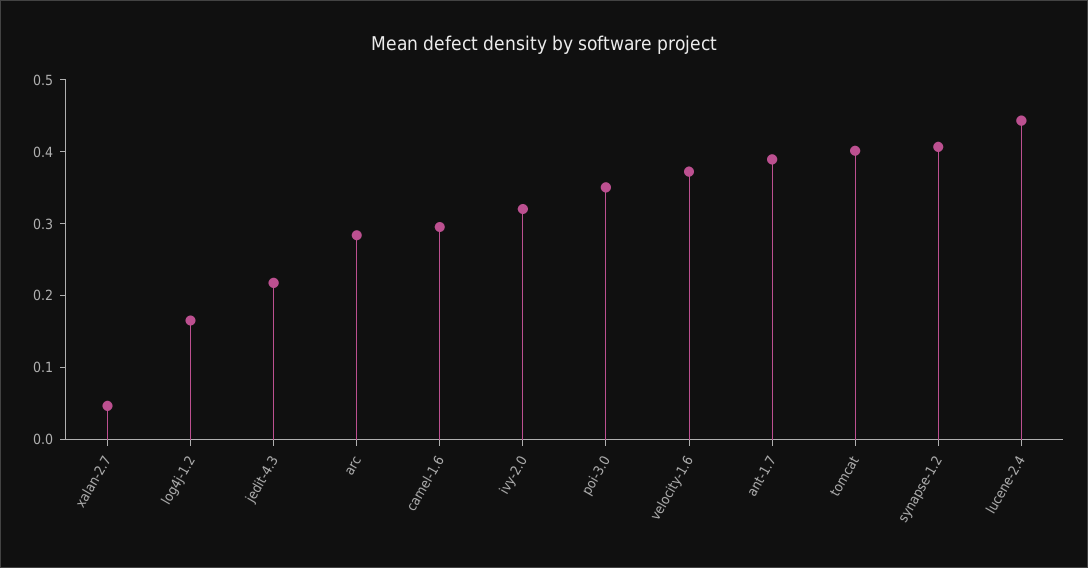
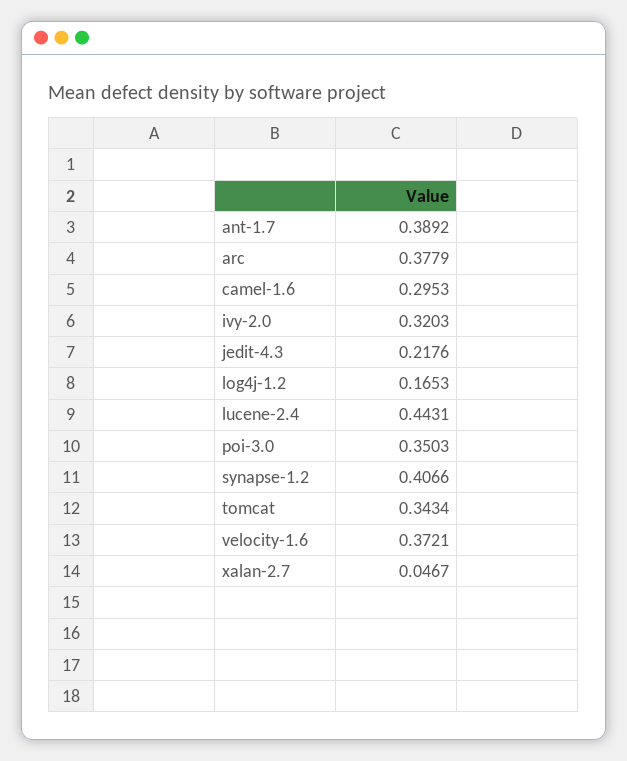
  {
    "xalan-2.7": 0.0467,
    "log4j-1.2": 0.1653,
    "jedit-4.3": 0.2176,
-   "arc": 0.28,
+   "arc": 0.3779,
    "camel-1.6": 0.2953,
    "ivy-2.0": 0.3203,
    "poi-3.0": 0.3503,
    "velocity-1.6": 0.3721,
    "ant-1.7": 0.3892,
-   "tomcat": 0.4,
+   "tomcat": 0.3434,
    "synapse-1.2": 0.4066,
    "lucene-2.4": 0.4431
  }

